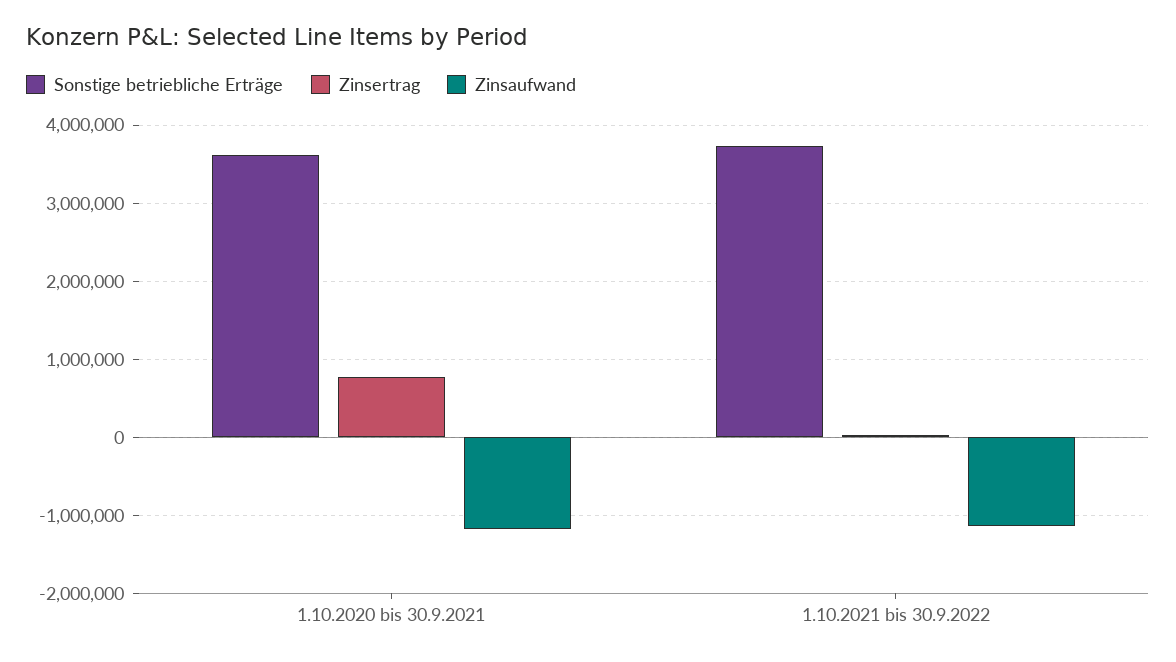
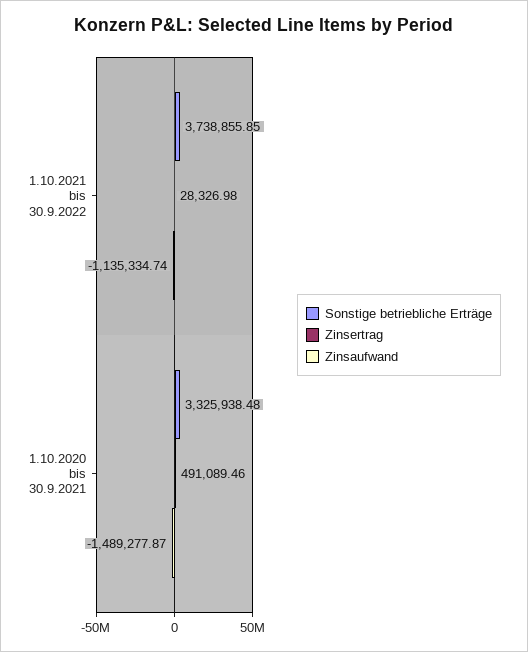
  {
    "Sonstige betriebliche Erträge": {
-     "1.10.2020 bis 30.9.2021": 3600000,
+     "1.10.2020 bis 30.9.2021": 3325938.48,
      "1.10.2021 bis 30.9.2022": 3738855.85
    },
    "Zinsertrag": {
-     "1.10.2020 bis 30.9.2021": 800000,
+     "1.10.2020 bis 30.9.2021": 491089.46,
      "1.10.2021 bis 30.9.2022": 28326.98
    },
    "Zinsaufwand": {
-     "1.10.2020 bis 30.9.2021": -1200000,
+     "1.10.2020 bis 30.9.2021": -1489277.87,
      "1.10.2021 bis 30.9.2022": -1135334.74
    }
  }

